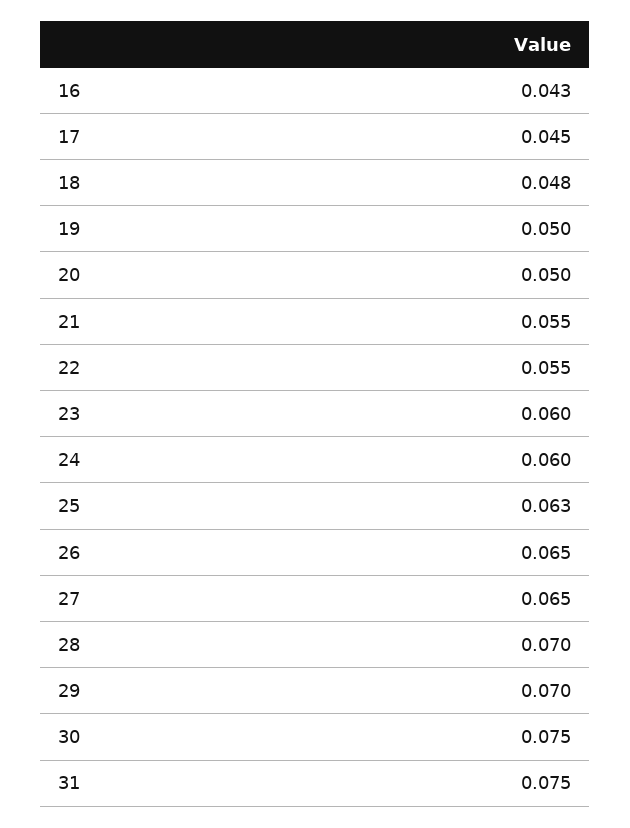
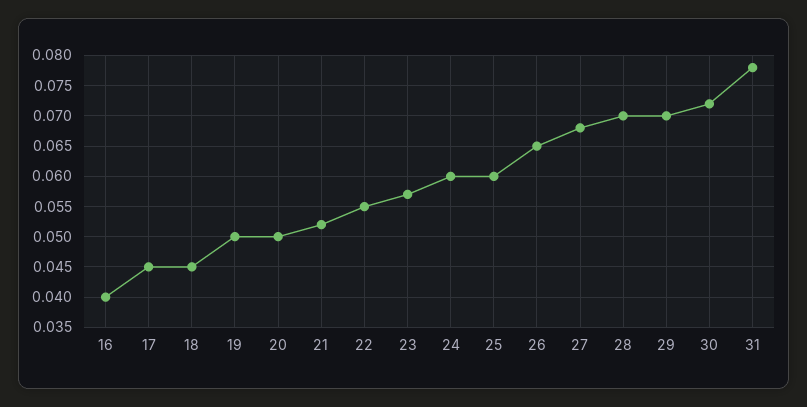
  {
-   "16": 0.043,
+   "16": 0.04,
    "17": 0.045,
-   "18": 0.048,
+   "18": 0.045,
    "19": 0.05,
    "20": 0.05,
-   "21": 0.055,
+   "21": 0.052,
    "22": 0.055,
-   "23": 0.06,
+   "23": 0.057,
    "24": 0.06,
-   "25": 0.063,
+   "25": 0.06,
    "26": 0.065,
-   "27": 0.065,
+   "27": 0.068,
    "28": 0.07,
    "29": 0.07,
-   "30": 0.075,
+   "30": 0.072,
-   "31": 0.075
+   "31": 0.078
  }

